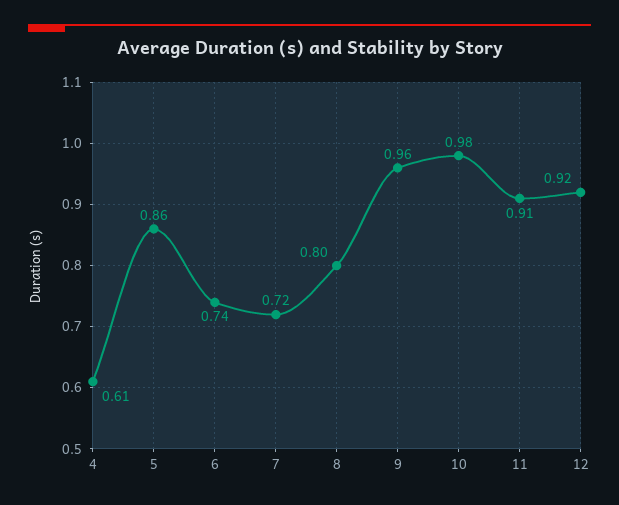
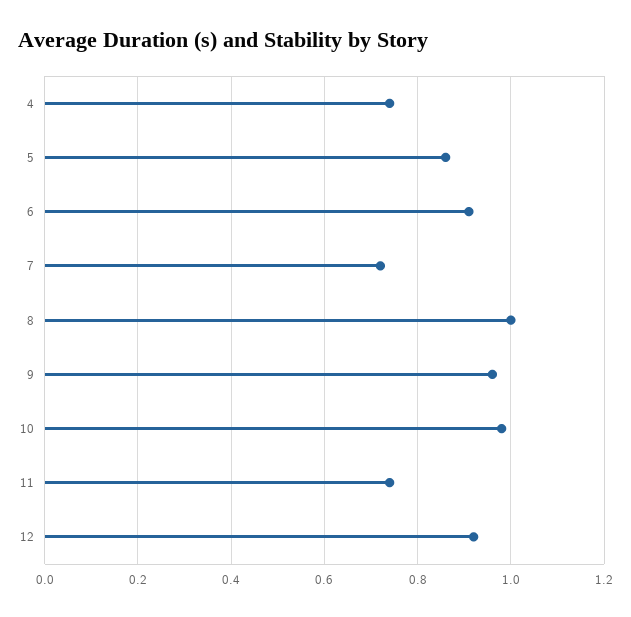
  {
-   "4": 0.61,
+   "4": 0.75,
    "5": 0.86,
-   "6": 0.74,
+   "6": 0.9,
    "7": 0.72,
-   "8": 0.8,
+   "8": 1,
    "9": 0.96,
    "10": 0.98,
-   "11": 0.91,
+   "11": 0.75,
    "12": 0.92
  }

